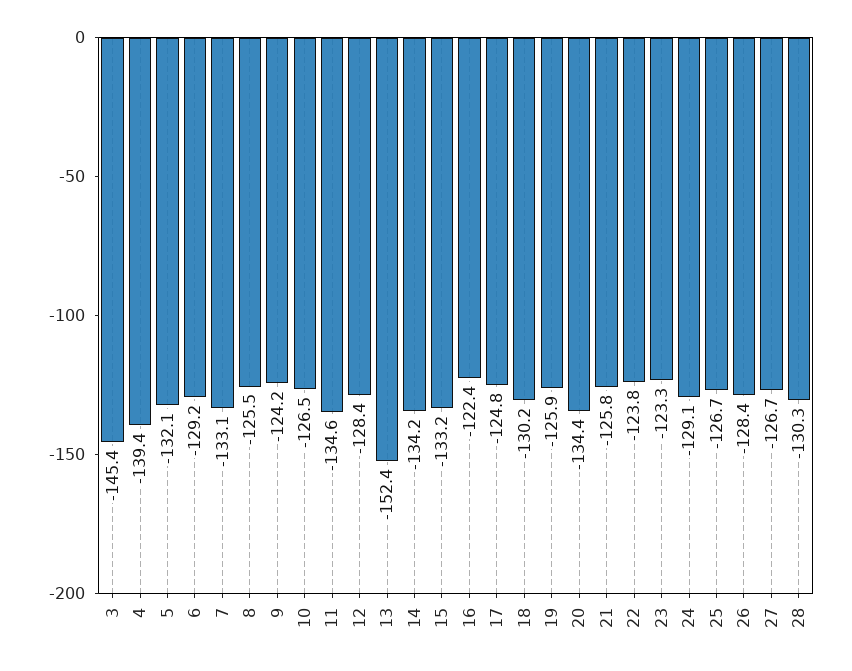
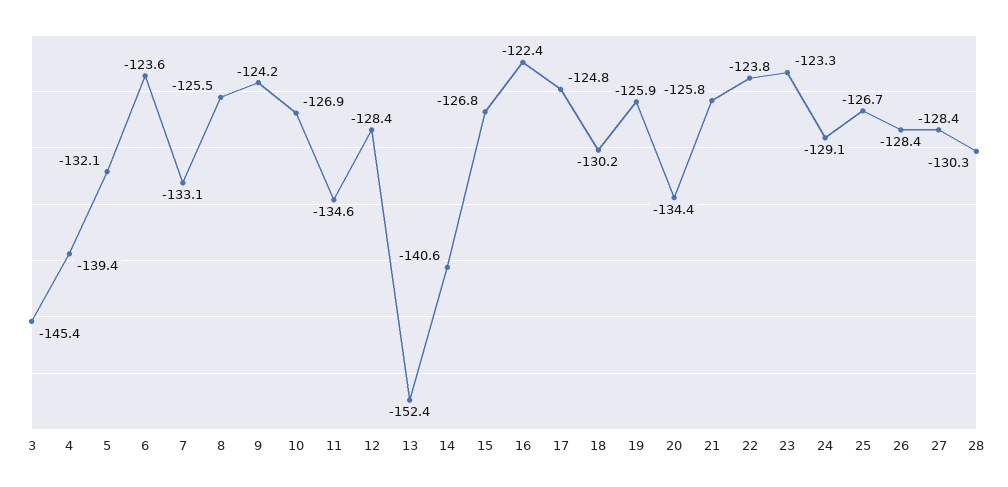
  {
    "3": -145.4,
    "4": -139.4,
    "5": -132.1,
-   "6": -129.2,
+   "6": -123.6,
    "7": -133.1,
    "8": -125.5,
    "9": -124.2,
-   "10": -126.5,
+   "10": -126.9,
    "11": -134.6,
    "12": -128.4,
    "13": -152.4,
-   "14": -134.2,
+   "14": -140.6,
-   "15": -133.2,
+   "15": -126.8,
    "16": -122.4,
    "17": -124.8,
    "18": -130.2,
    "19": -125.9,
    "20": -134.4,
    "21": -125.8,
    "22": -123.8,
    "23": -123.3,
    "24": -129.1,
    "25": -126.7,
    "26": -128.4,
-   "27": -126.7,
+   "27": -128.4,
    "28": -130.3
  }

